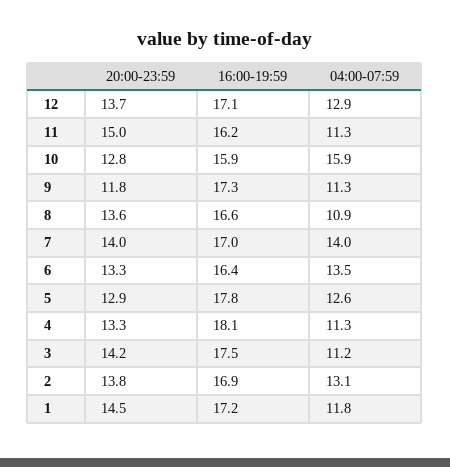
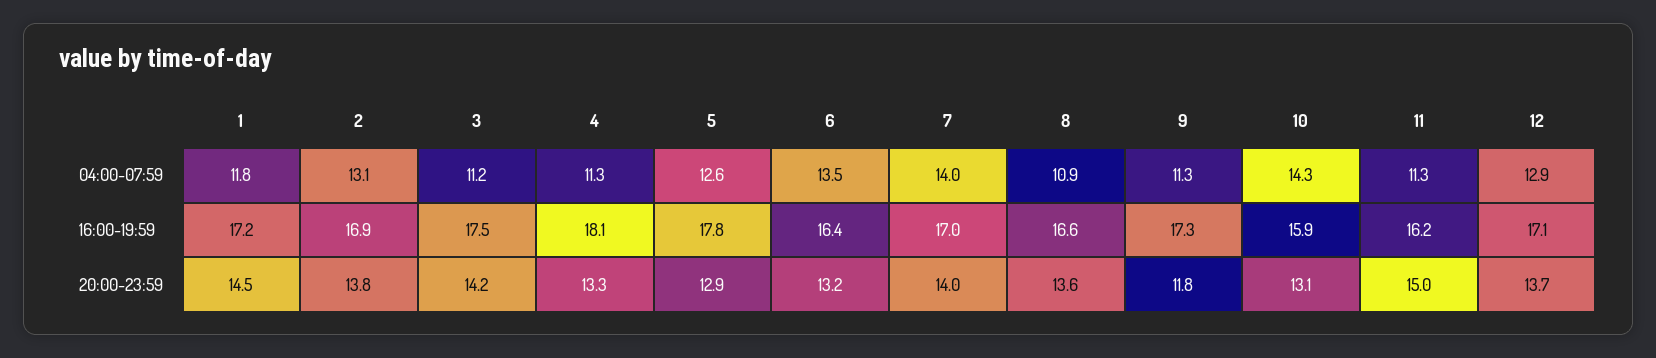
  {
    "20:00-23:59": {
      "12": 13.7,
      "11": 15,
-     "10": 12.8,
+     "10": 13.1,
      "9": 11.8,
      "8": 13.6,
      "7": 14,
-     "6": 13.3,
+     "6": 13.2,
      "5": 12.9,
      "4": 13.3,
      "3": 14.2,
      "2": 13.8,
      "1": 14.5
    },
    "16:00-19:59": {
      "12": 17.1,
      "11": 16.2,
      "10": 15.9,
      "9": 17.3,
      "8": 16.6,
      "7": 17,
      "6": 16.4,
      "5": 17.8,
      "4": 18.1,
      "3": 17.5,
      "2": 16.9,
      "1": 17.2
    },
    "04:00-07:59": {
      "12": 12.9,
      "11": 11.3,
-     "10": 15.9,
+     "10": 14.3,
      "9": 11.3,
      "8": 10.9,
      "7": 14,
      "6": 13.5,
      "5": 12.6,
      "4": 11.3,
      "3": 11.2,
      "2": 13.1,
      "1": 11.8
    }
  }

